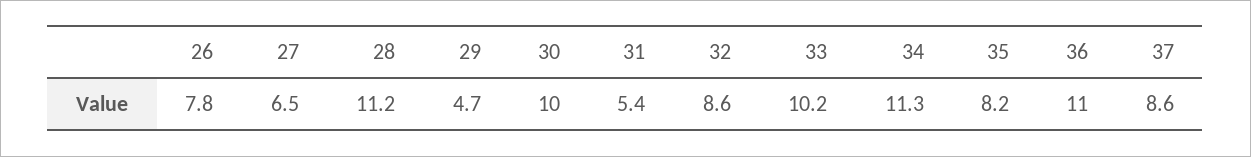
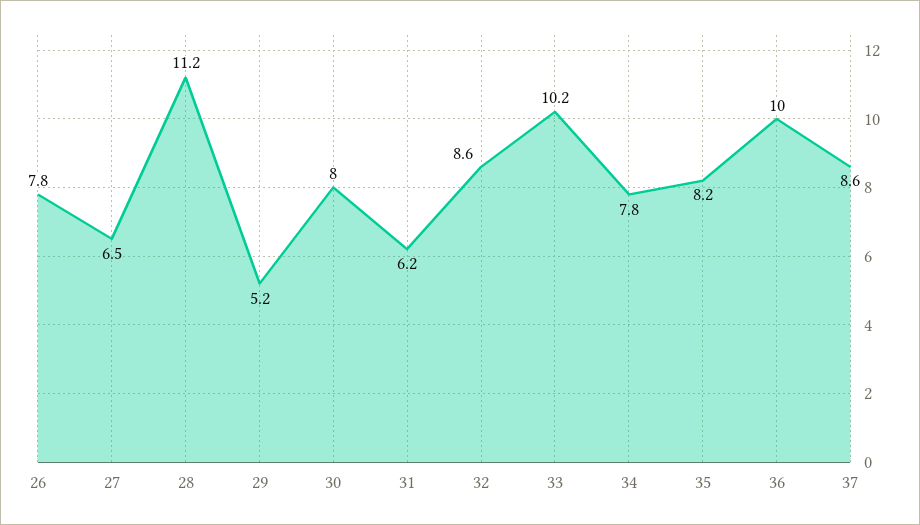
  {
    "26": 7.8,
    "27": 6.5,
    "28": 11.2,
-   "29": 4.7,
+   "29": 5.2,
-   "30": 10,
+   "30": 8,
-   "31": 5.4,
+   "31": 6.2,
    "32": 8.6,
    "33": 10.2,
-   "34": 11.3,
+   "34": 7.8,
    "35": 8.2,
-   "36": 11,
+   "36": 10,
    "37": 8.6
  }

